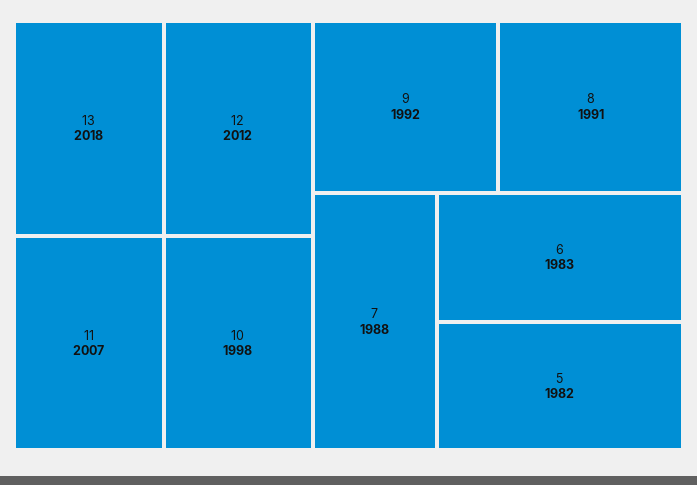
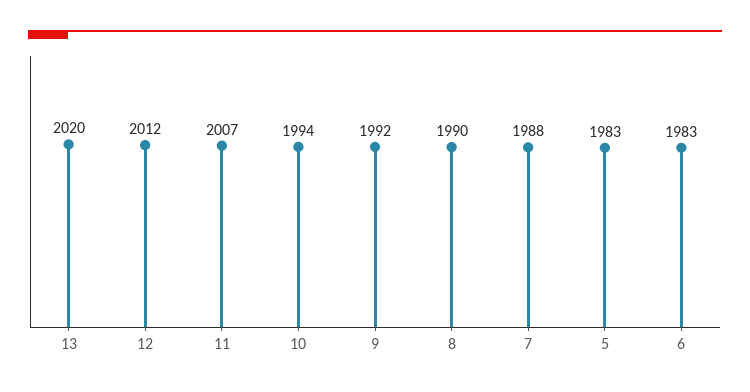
  {
-   "13": 2018,
+   "13": 2020,
    "12": 2012,
    "11": 2007,
-   "10": 1998,
+   "10": 1994,
    "9": 1992,
-   "8": 1991,
+   "8": 1990,
    "7": 1988,
    "6": 1983,
-   "5": 1982
+   "5": 1983
  }

